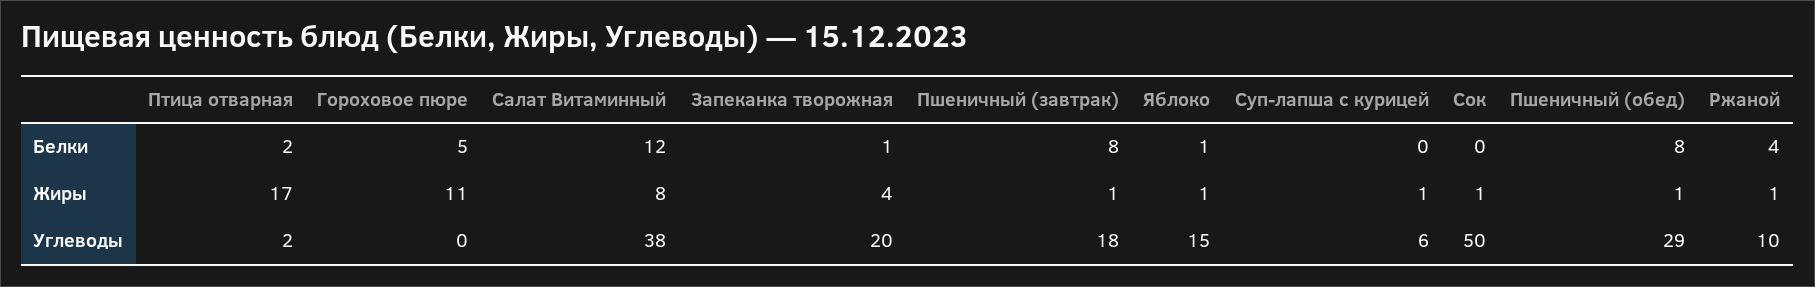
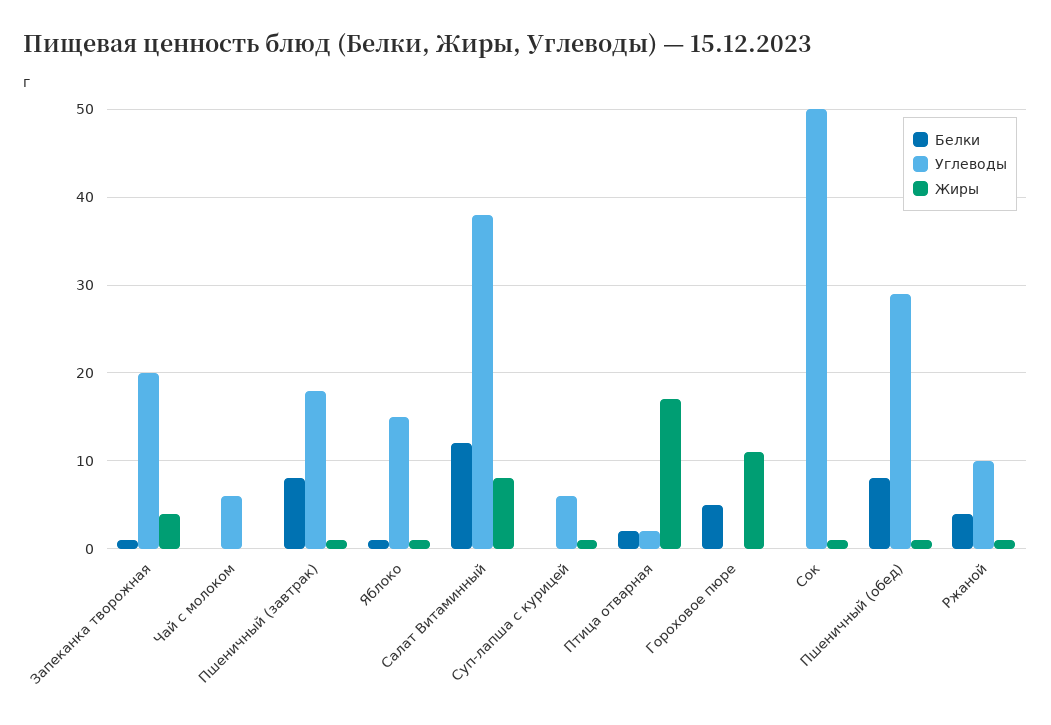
  {
    "Белки": {
      "Птица отварная": 2,
      "Гороховое пюре": 5,
      "Салат Витаминный": 12,
      "Запеканка творожная": 1,
      "Пшеничный (завтрак)": 8,
      "Яблоко": 1,
      "Суп-лапша с курицей": 0,
      "Сок": 0,
      "Пшеничный (обед)": 8,
-     "Ржаной": 4
+     "Ржаной": 4,
+     "Чай с молоком": 0
    },
    "Жиры": {
      "Птица отварная": 17,
      "Гороховое пюре": 11,
      "Салат Витаминный": 8,
      "Запеканка творожная": 4,
      "Пшеничный (завтрак)": 1,
      "Яблоко": 1,
      "Суп-лапша с курицей": 1,
      "Сок": 1,
      "Пшеничный (обед)": 1,
-     "Ржаной": 1
+     "Ржаной": 1,
+     "Чай с молоком": 0
    },
    "Углеводы": {
      "Птица отварная": 2,
      "Гороховое пюре": 0,
      "Салат Витаминный": 38,
      "Запеканка творожная": 20,
      "Пшеничный (завтрак)": 18,
      "Яблоко": 15,
      "Суп-лапша с курицей": 6,
      "Сок": 50,
      "Пшеничный (обед)": 29,
-     "Ржаной": 10
+     "Ржаной": 10,
+     "Чай с молоком": 6
    }
  }

